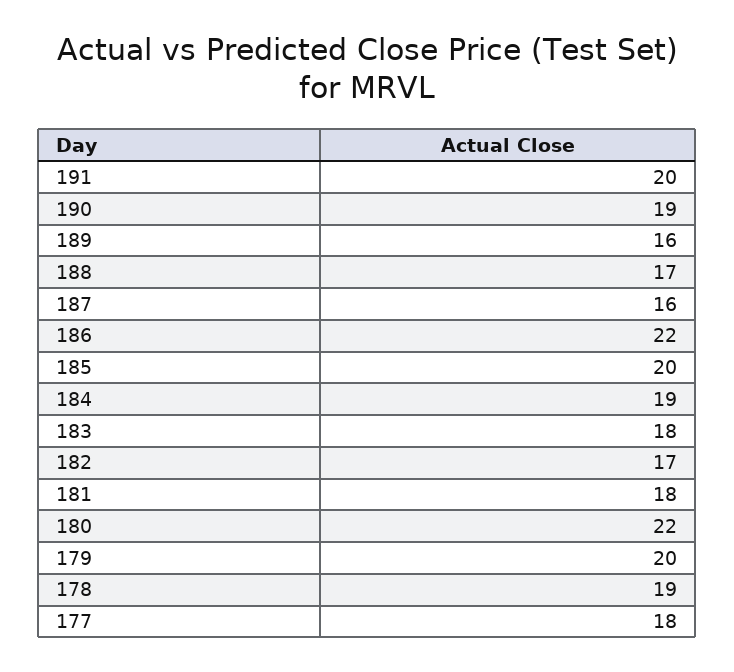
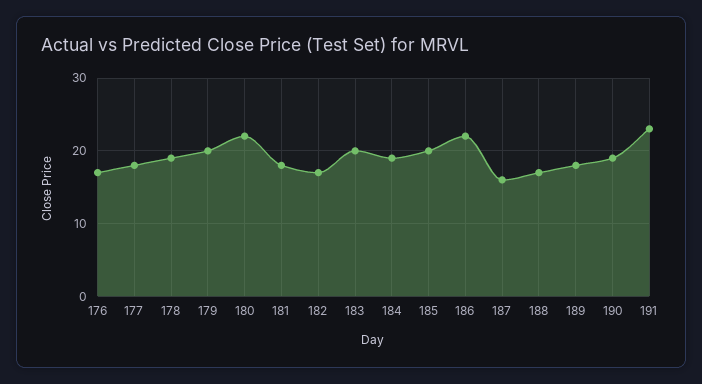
  {
-   "191": 20,
+   "191": 23,
    "190": 19,
-   "189": 16,
+   "189": 18,
    "188": 17,
    "187": 16,
    "186": 22,
    "185": 20,
    "184": 19,
-   "183": 18,
+   "183": 20,
    "182": 17,
    "181": 18,
    "180": 22,
    "179": 20,
    "178": 19,
-   "177": 18
+   "177": 18,
+   "176": 17
  }

